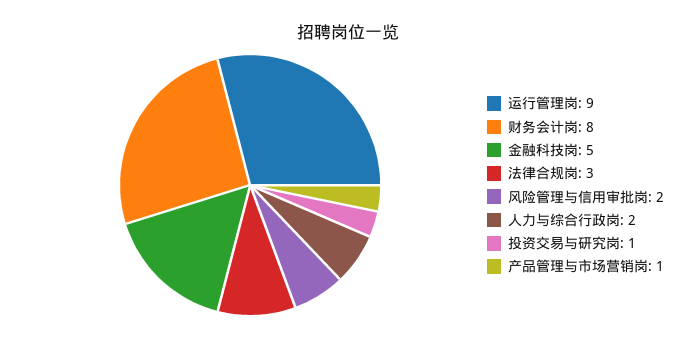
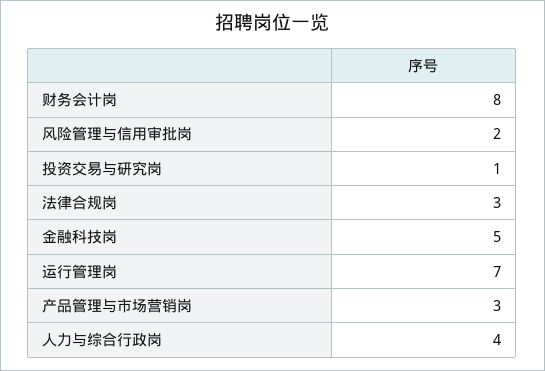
  {
-   "运行管理岗": 9,
+   "运行管理岗": 7,
    "财务会计岗": 8,
    "金融科技岗": 5,
    "法律合规岗": 3,
    "风险管理与信用审批岗": 2,
-   "人力与综合行政岗": 2,
+   "人力与综合行政岗": 4,
    "投资交易与研究岗": 1,
-   "产品管理与市场营销岗": 1
+   "产品管理与市场营销岗": 3
  }

